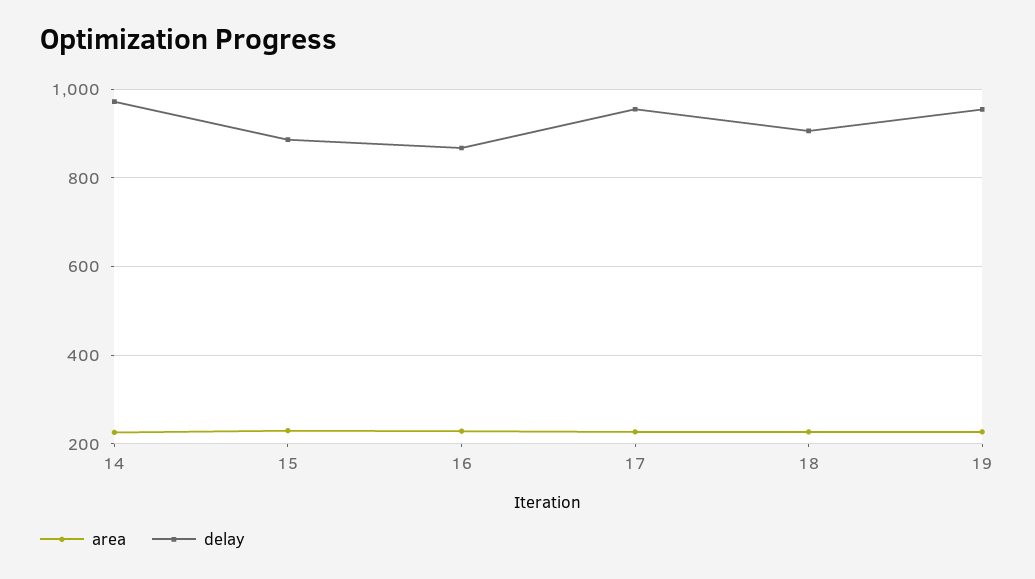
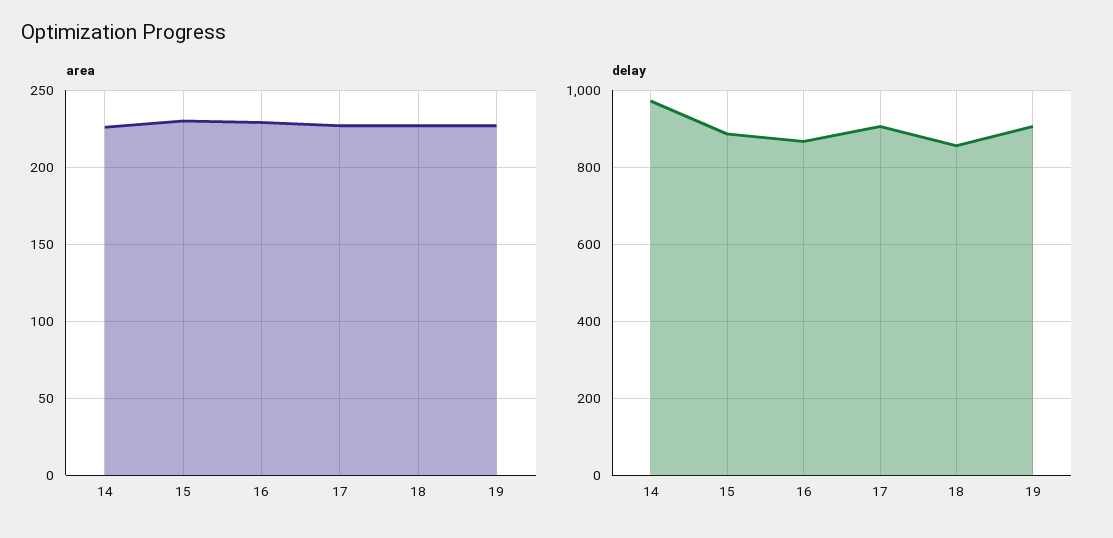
  {
    "area": {
      "14": 225,
      "15": 230,
      "16": 230,
      "17": 225,
      "18": 225,
      "19": 225
    },
    "delay": {
      "14": 980,
      "15": 880,
      "16": 860,
-     "17": 960,
+     "17": 900,
-     "18": 900,
+     "18": 860,
-     "19": 960
+     "19": 900
    }
  }

